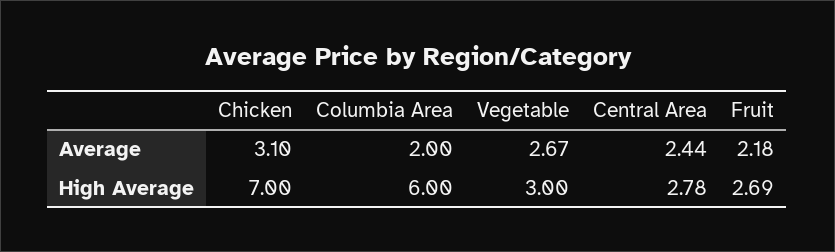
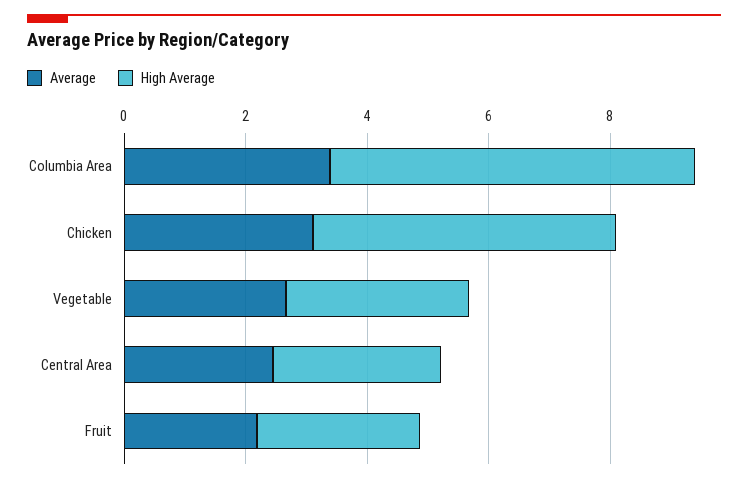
  {
    "Average": {
      "Chicken": 3.1,
-     "Columbia Area": 2,
+     "Columbia Area": 3.5,
      "Vegetable": 2.67,
      "Central Area": 2.44,
      "Fruit": 2.18
    },
    "High Average": {
-     "Chicken": 7,
+     "Chicken": 5,
      "Columbia Area": 6,
      "Vegetable": 3,
      "Central Area": 2.78,
      "Fruit": 2.69
    }
  }

